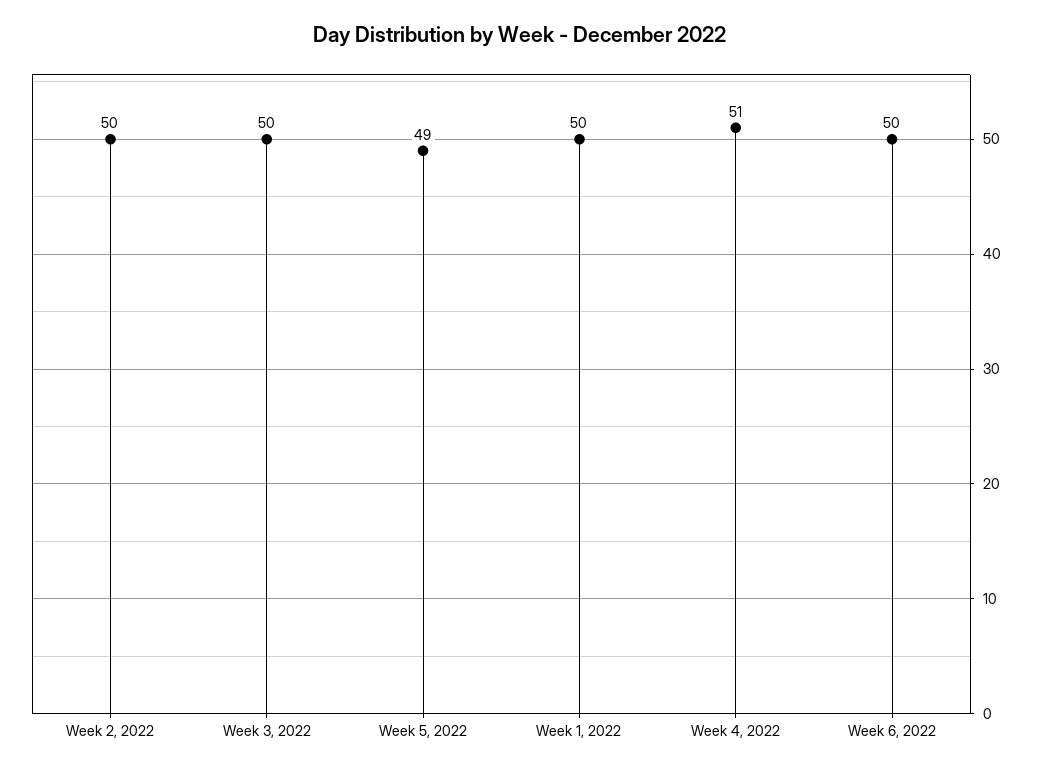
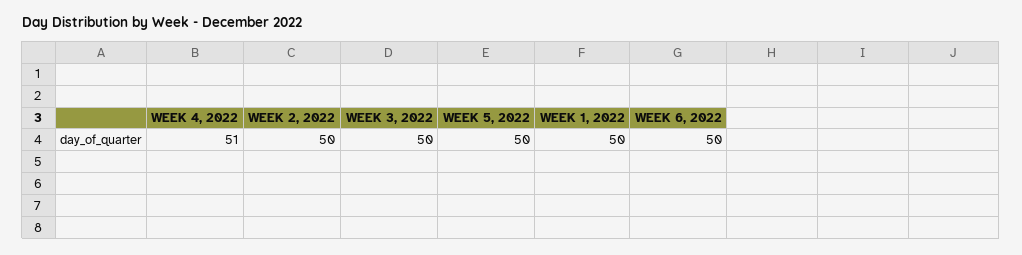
  {
    "Week 2, 2022": 50,
    "Week 3, 2022": 50,
-   "Week 5, 2022": 49,
+   "Week 5, 2022": 50,
    "Week 1, 2022": 50,
    "Week 4, 2022": 51,
    "Week 6, 2022": 50
  }

